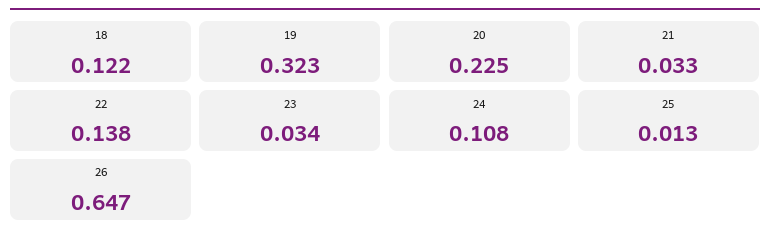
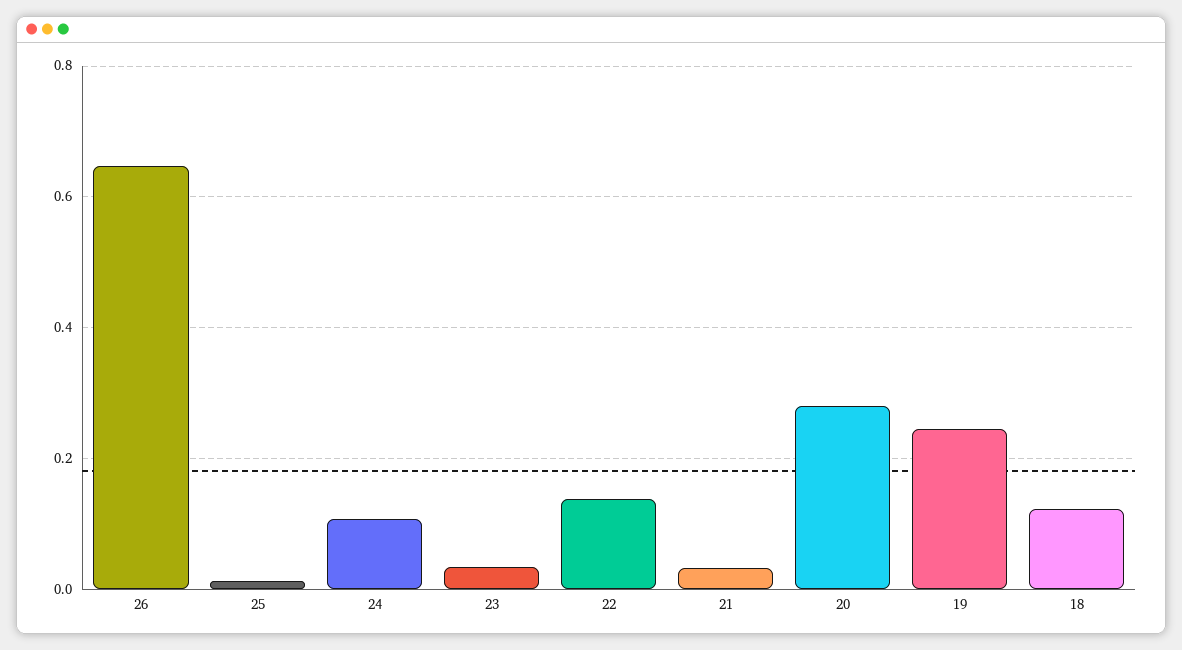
  {
    "18": 0.122,
-   "19": 0.323,
+   "19": 0.24,
-   "20": 0.225,
+   "20": 0.28,
    "21": 0.033,
    "22": 0.138,
    "23": 0.034,
    "24": 0.108,
    "25": 0.013,
    "26": 0.647
  }

